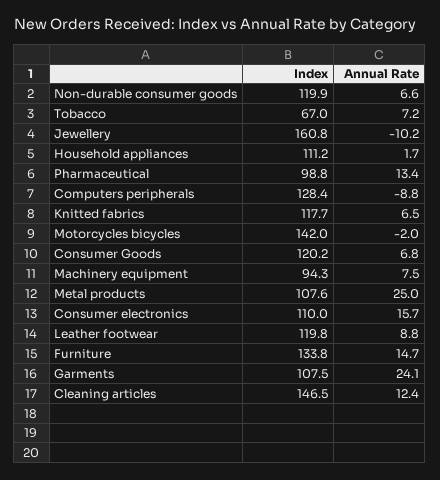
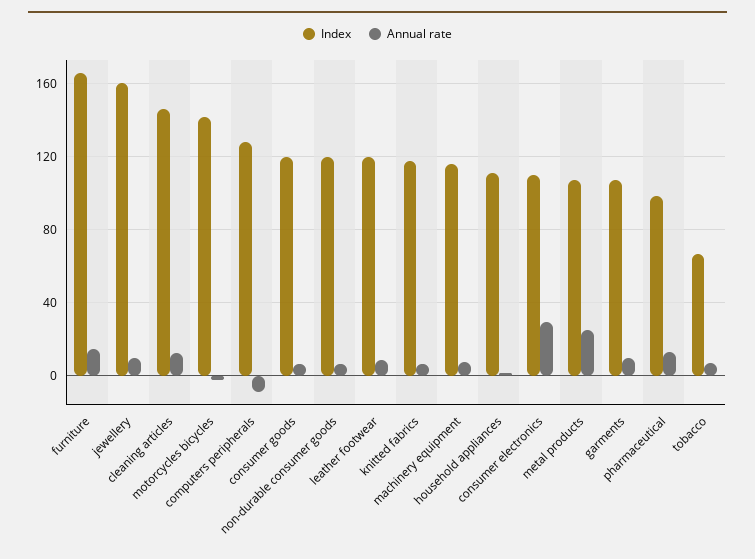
  {
    "Index": {
      "Non-durable consumer goods": 119.9,
      "Tobacco": 67,
      "Jewellery": 160.8,
      "Household appliances": 111.2,
      "Pharmaceutical": 98.8,
      "Computers peripherals": 128.4,
      "Knitted fabrics": 117.7,
      "Motorcycles bicycles": 142,
      "Consumer Goods": 120.2,
-     "Machinery equipment": 94.3,
+     "Machinery equipment": 115,
      "Metal products": 107.6,
      "Consumer electronics": 110,
      "Leather footwear": 119.8,
-     "Furniture": 133.8,
+     "Furniture": 165,
      "Garments": 107.5,
      "Cleaning articles": 146.5
    },
    "Annual Rate": {
      "Non-durable consumer goods": 6.6,
      "Tobacco": 7.2,
-     "Jewellery": -10.2,
+     "Jewellery": 10,
      "Household appliances": 1.7,
      "Pharmaceutical": 13.4,
      "Computers peripherals": -8.8,
      "Knitted fabrics": 6.5,
      "Motorcycles bicycles": -2,
      "Consumer Goods": 6.8,
      "Machinery equipment": 7.5,
      "Metal products": 25,
-     "Consumer electronics": 15.7,
+     "Consumer electronics": 30,
      "Leather footwear": 8.8,
      "Furniture": 14.7,
-     "Garments": 24.1,
+     "Garments": 10,
      "Cleaning articles": 12.4
    }
  }

